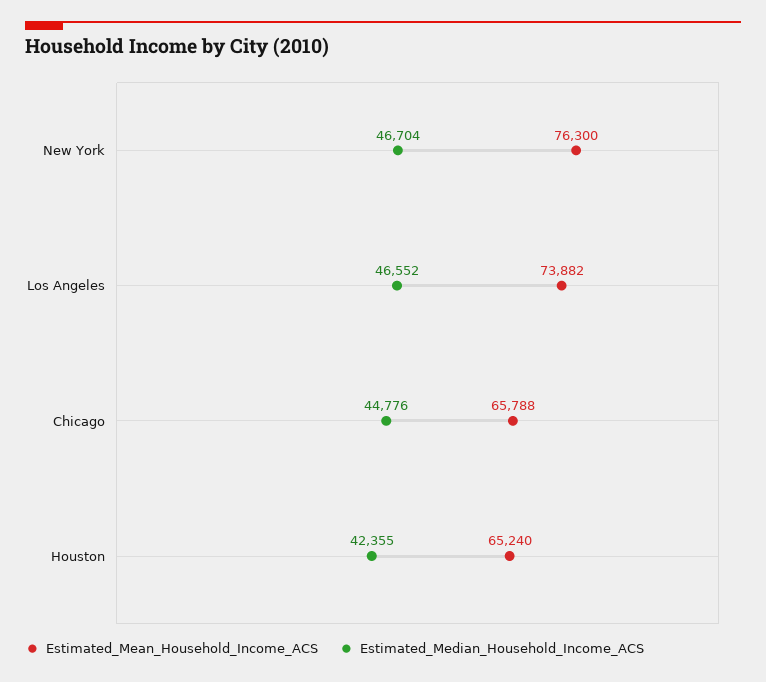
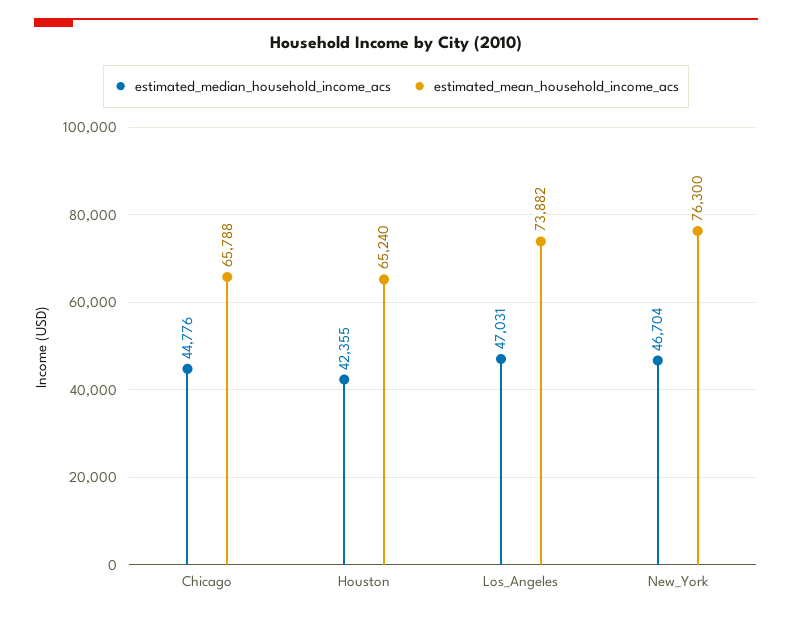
  {
    "Estimated_Mean_Household_Income_ACS": {
      "New York": 76300,
      "Los Angeles": 73882,
      "Chicago": 65788,
      "Houston": 65240
    },
    "Estimated_Median_Household_Income_ACS": {
      "New York": 46704,
-     "Los Angeles": 46552,
+     "Los Angeles": 47031,
      "Chicago": 44776,
      "Houston": 42355
    }
  }

